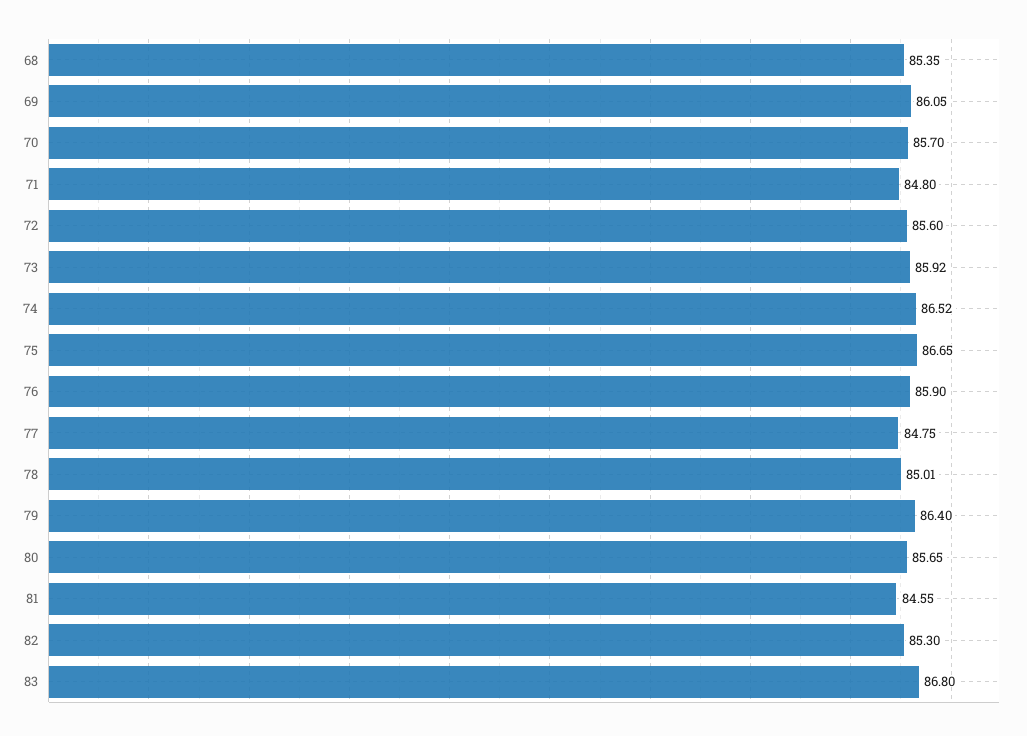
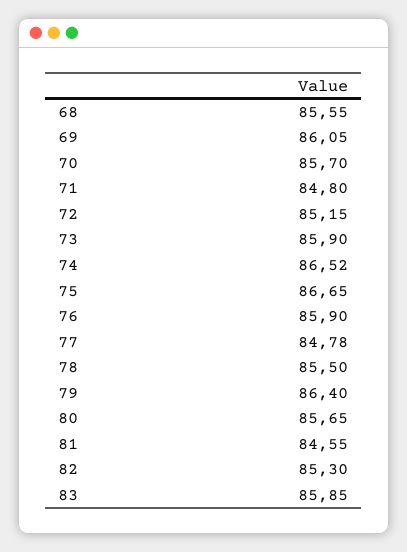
  {
-   "68": 85.35,
+   "68": 85.55,
    "69": 86.05,
    "70": 85.7,
    "71": 84.8,
-   "72": 85.6,
+   "72": 85.15,
-   "73": 85.92,
+   "73": 85.9,
    "74": 86.52,
    "75": 86.65,
    "76": 85.9,
-   "77": 84.75,
+   "77": 84.78,
-   "78": 85.01,
+   "78": 85.5,
    "79": 86.4,
    "80": 85.65,
    "81": 84.55,
    "82": 85.3,
-   "83": 86.8
+   "83": 85.85
  }

